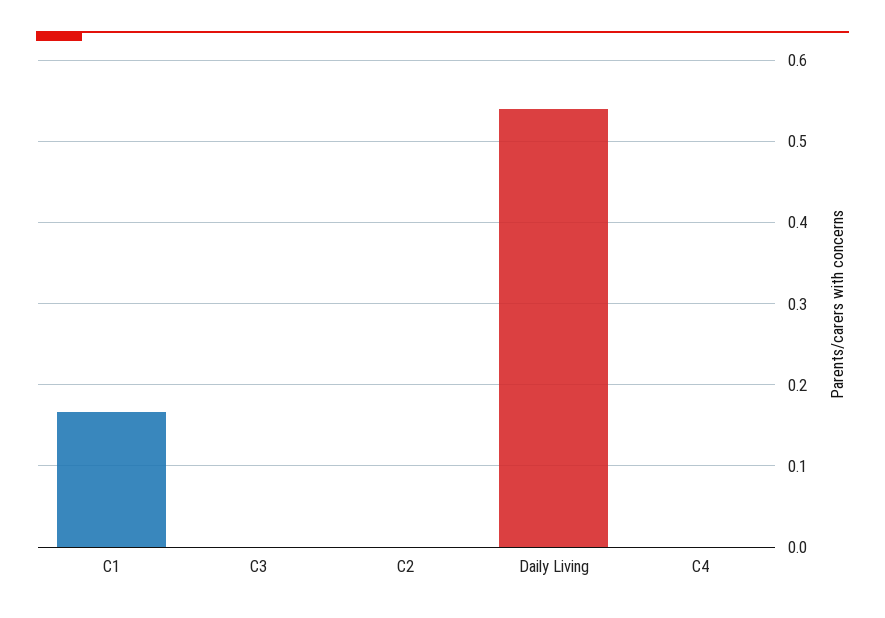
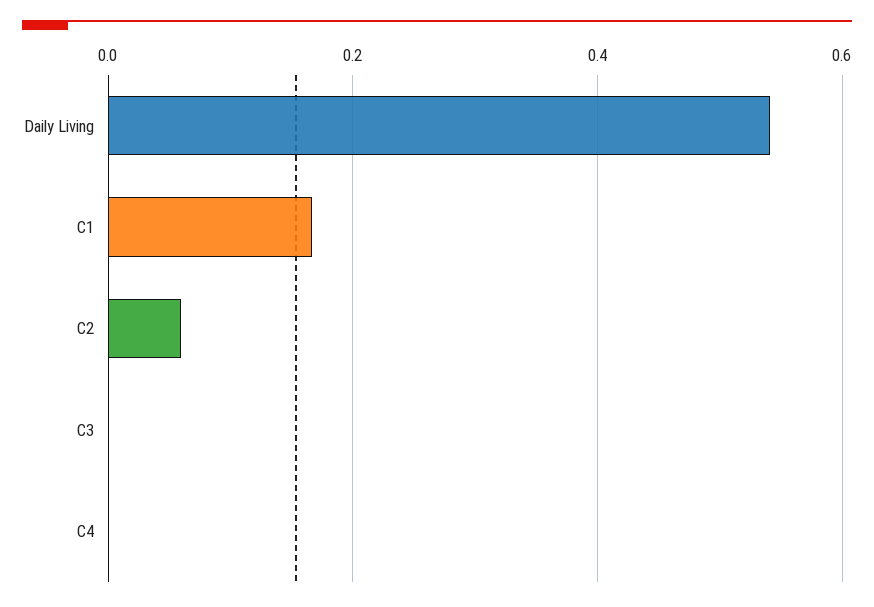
  {
    "C1": 0.17,
    "C3": 0,
-   "C2": 0,
+   "C2": 0.06,
    "Daily Living": 0.54,
    "C4": 0
  }

